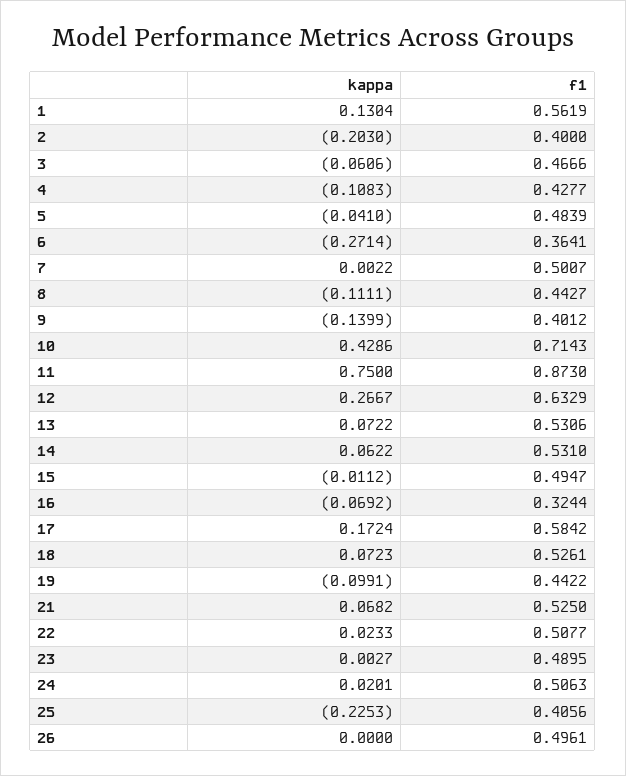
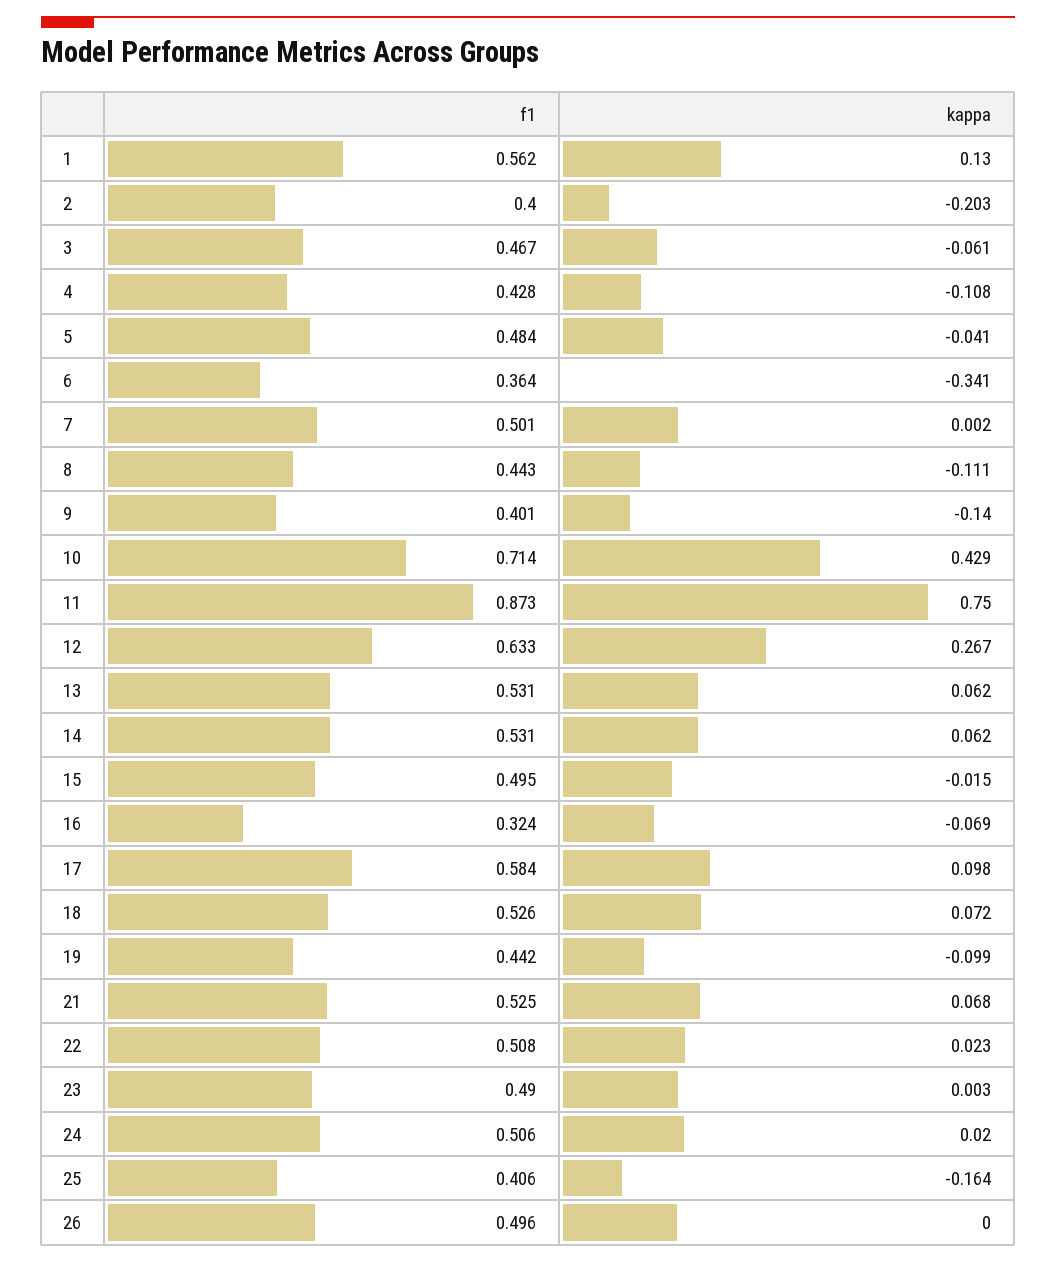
  {
    "kappa": {
      "1": 0.1304,
      "2": -0.203,
      "3": -0.0606,
      "4": -0.1083,
      "5": -0.041,
-     "6": -0.2714,
+     "6": -0.341,
      "7": 0.0022,
      "8": -0.1111,
      "9": -0.1399,
      "10": 0.4286,
      "11": 0.75,
      "12": 0.2667,
-     "13": 0.0722,
+     "13": 0.062,
      "14": 0.0622,
-     "15": -0.0112,
+     "15": -0.015,
      "16": -0.0692,
-     "17": 0.1724,
+     "17": 0.098,
      "18": 0.0723,
      "19": -0.0991,
      "21": 0.0682,
      "22": 0.0233,
      "23": 0.0027,
      "24": 0.0201,
-     "25": -0.2253,
+     "25": -0.164,
      "26": 0
    },
    "f1": {
      "1": 0.5619,
      "2": 0.4,
      "3": 0.4666,
      "4": 0.4277,
      "5": 0.4839,
      "6": 0.3641,
      "7": 0.5007,
      "8": 0.4427,
      "9": 0.4012,
      "10": 0.7143,
      "11": 0.873,
      "12": 0.6329,
      "13": 0.5306,
      "14": 0.531,
      "15": 0.4947,
      "16": 0.3244,
      "17": 0.5842,
      "18": 0.5261,
      "19": 0.4422,
      "21": 0.525,
      "22": 0.5077,
      "23": 0.4895,
      "24": 0.5063,
      "25": 0.4056,
      "26": 0.4961
    }
  }

